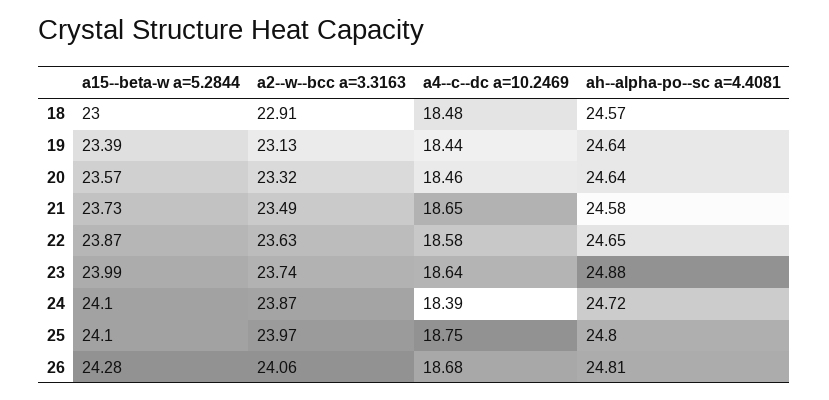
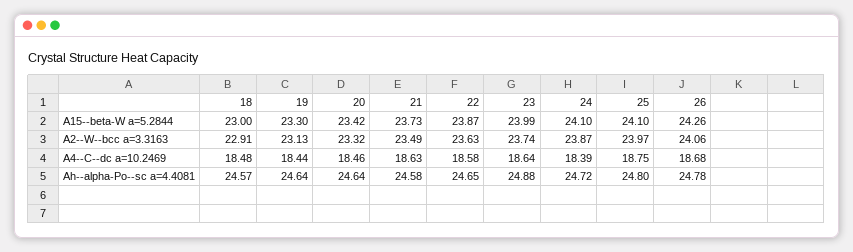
  {
    "a15--beta-w a=5.2844": {
      "18": 23,
-     "19": 23.39,
+     "19": 23.3,
-     "20": 23.57,
+     "20": 23.42,
      "21": 23.73,
      "22": 23.87,
      "23": 23.99,
      "24": 24.1,
      "25": 24.1,
-     "26": 24.28
+     "26": 24.26
    },
    "a2--w--bcc a=3.3163": {
      "18": 22.91,
      "19": 23.13,
      "20": 23.32,
      "21": 23.49,
      "22": 23.63,
      "23": 23.74,
      "24": 23.87,
      "25": 23.97,
      "26": 24.06
    },
    "a4--c--dc a=10.2469": {
      "18": 18.48,
      "19": 18.44,
      "20": 18.46,
-     "21": 18.65,
+     "21": 18.63,
      "22": 18.58,
      "23": 18.64,
      "24": 18.39,
      "25": 18.75,
      "26": 18.68
    },
    "ah--alpha-po--sc a=4.4081": {
      "18": 24.57,
      "19": 24.64,
      "20": 24.64,
      "21": 24.58,
      "22": 24.65,
      "23": 24.88,
      "24": 24.72,
      "25": 24.8,
-     "26": 24.81
+     "26": 24.78
    }
  }

